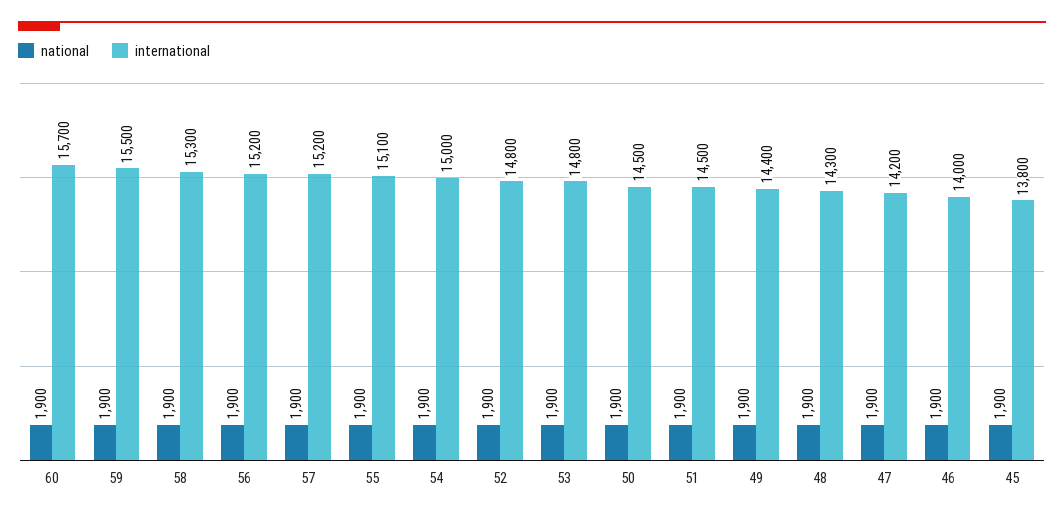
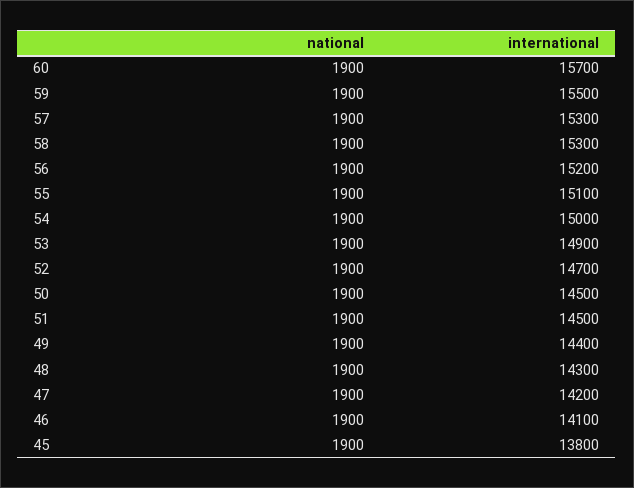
  {
    "national": {
      "60": 1900,
      "59": 1900,
      "58": 1900,
      "56": 1900,
      "57": 1900,
      "55": 1900,
      "54": 1900,
      "52": 1900,
      "53": 1900,
      "50": 1900,
      "51": 1900,
      "49": 1900,
      "48": 1900,
      "47": 1900,
      "46": 1900,
      "45": 1900
    },
    "international": {
      "60": 15700,
      "59": 15500,
      "58": 15300,
      "56": 15200,
-     "57": 15200,
+     "57": 15300,
      "55": 15100,
      "54": 15000,
-     "52": 14800,
+     "52": 14700,
-     "53": 14800,
+     "53": 14900,
      "50": 14500,
      "51": 14500,
      "49": 14400,
      "48": 14300,
      "47": 14200,
-     "46": 14000,
+     "46": 14100,
      "45": 13800
    }
  }

